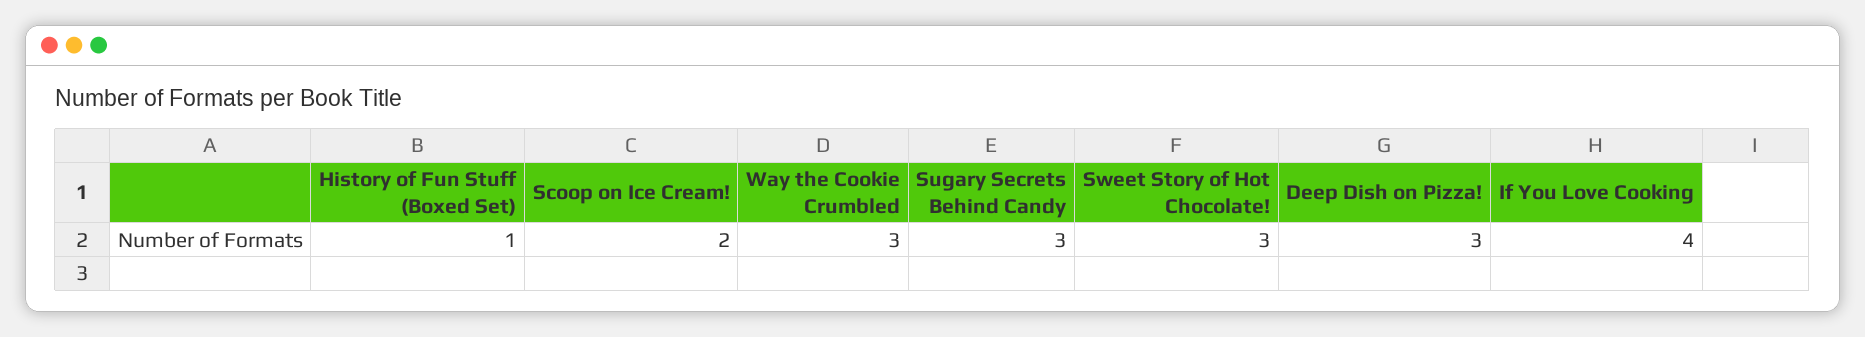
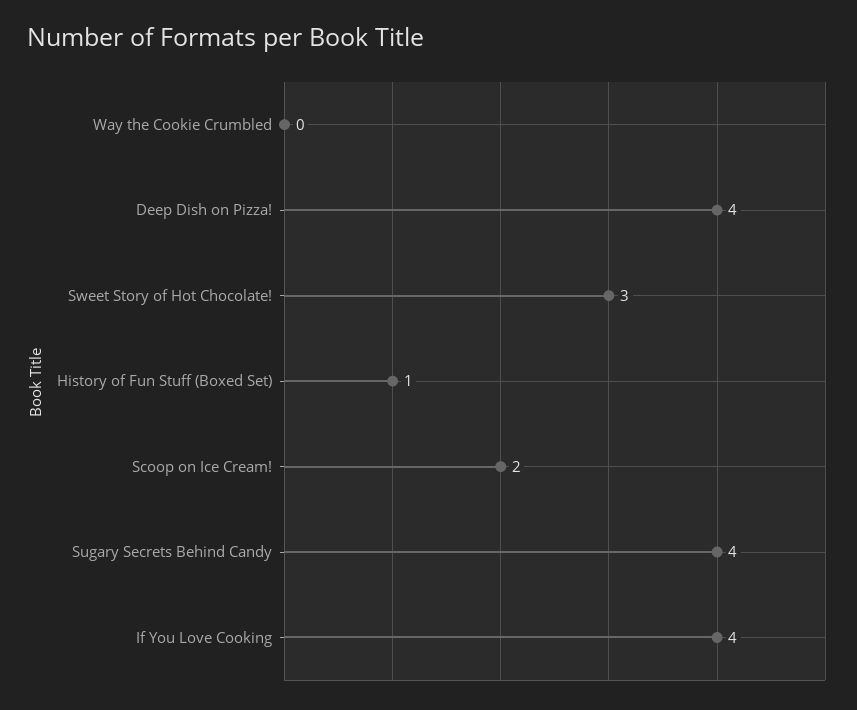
  {
    "History of Fun Stuff (Boxed Set)": 1,
    "Scoop on Ice Cream!": 2,
-   "Way the Cookie Crumbled": 3,
+   "Way the Cookie Crumbled": 0,
-   "Sugary Secrets Behind Candy": 3,
+   "Sugary Secrets Behind Candy": 4,
    "Sweet Story of Hot Chocolate!": 3,
-   "Deep Dish on Pizza!": 3,
+   "Deep Dish on Pizza!": 4,
    "If You Love Cooking": 4
  }

